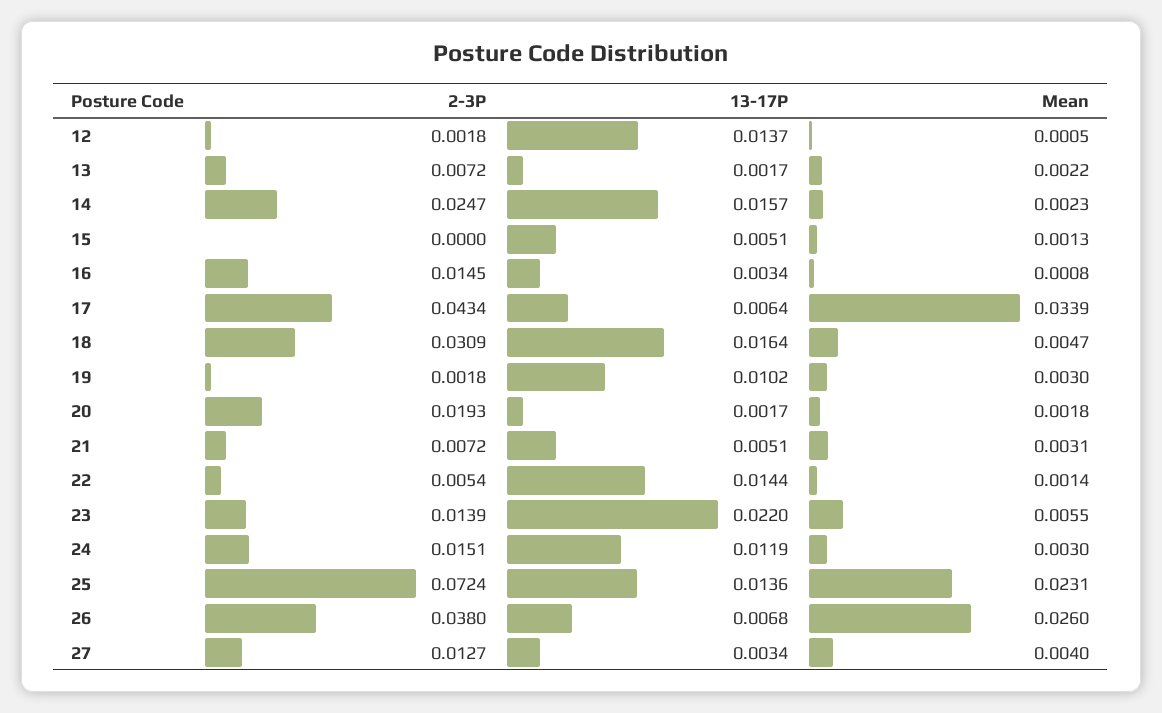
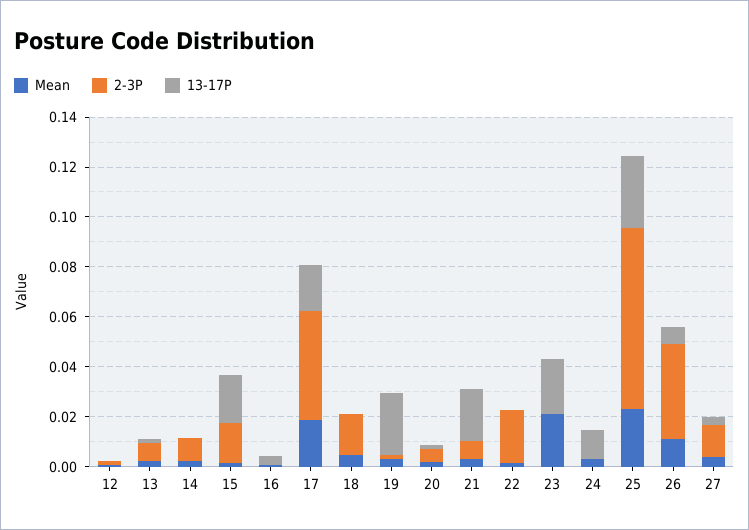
  {
    "2-3P": {
      "12": 0.0018,
      "13": 0.0072,
-     "14": 0.0247,
+     "14": 0.01,
-     "15": 0,
+     "15": 0.015,
-     "16": 0.0145,
+     "16": 0,
      "17": 0.0434,
-     "18": 0.0309,
+     "18": 0.015,
      "19": 0.0018,
-     "20": 0.0193,
+     "20": 0.005,
      "21": 0.0072,
-     "22": 0.0054,
+     "22": 0.02,
-     "23": 0.0139,
+     "23": 0,
-     "24": 0.0151,
+     "24": 0,
      "25": 0.0724,
      "26": 0.038,
      "27": 0.0127
    },
    "13-17P": {
-     "12": 0.0137,
+     "12": 0,
      "13": 0.0017,
-     "14": 0.0157,
+     "14": 0,
-     "15": 0.0051,
+     "15": 0.02,
      "16": 0.0034,
-     "17": 0.0064,
+     "17": 0.02,
-     "18": 0.0164,
+     "18": 0,
-     "19": 0.0102,
+     "19": 0.025,
      "20": 0.0017,
-     "21": 0.0051,
+     "21": 0.02,
-     "22": 0.0144,
+     "22": 0,
      "23": 0.022,
      "24": 0.0119,
-     "25": 0.0136,
+     "25": 0.03,
      "26": 0.0068,
      "27": 0.0034
    },
    "Mean": {
      "12": 0.0005,
      "13": 0.0022,
      "14": 0.0023,
      "15": 0.0013,
      "16": 0.0008,
-     "17": 0.0339,
+     "17": 0.02,
      "18": 0.0047,
      "19": 0.003,
      "20": 0.0018,
      "21": 0.0031,
      "22": 0.0014,
-     "23": 0.0055,
+     "23": 0.02,
      "24": 0.003,
      "25": 0.0231,
-     "26": 0.026,
+     "26": 0.01,
      "27": 0.004
    }
  }

